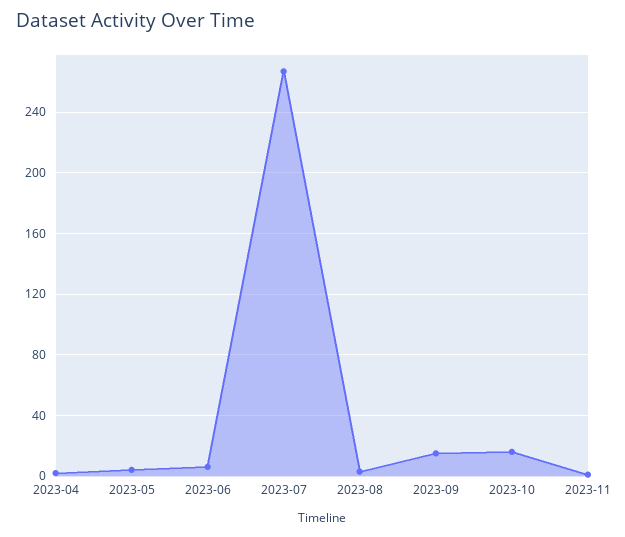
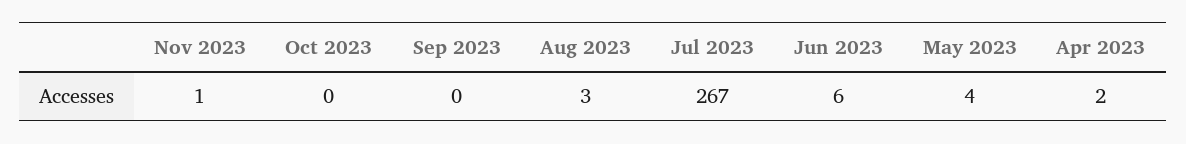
  {
    "2023-04": 2,
    "2023-05": 4,
    "2023-06": 6,
    "2023-07": 267,
    "2023-08": 3,
-   "2023-09": 15,
+   "2023-09": 0,
-   "2023-10": 15,
+   "2023-10": 0,
    "2023-11": 1
  }

